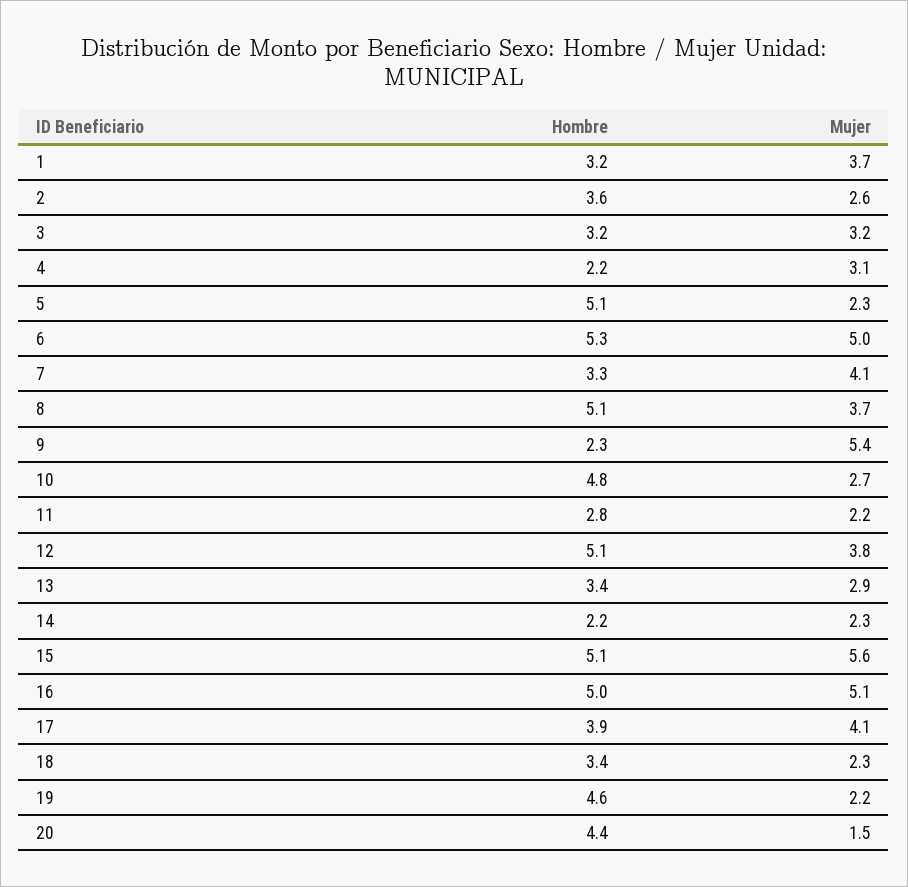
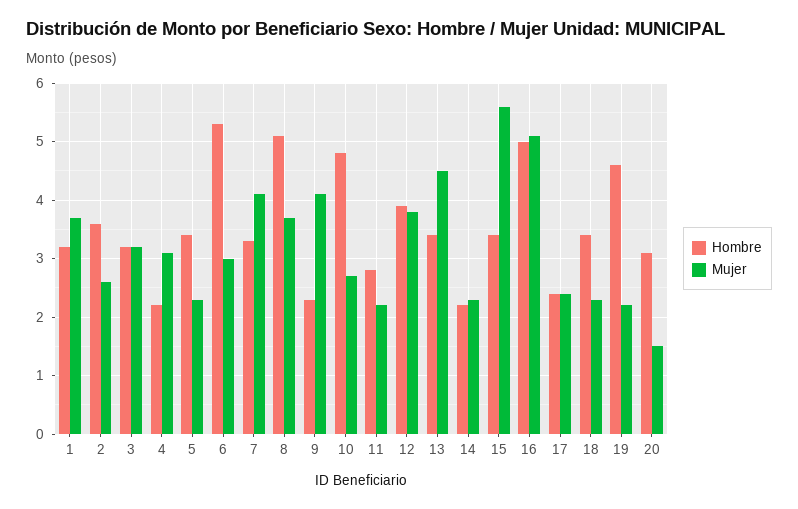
  {
    "Hombre": {
      "1": 3.2,
      "2": 3.6,
      "3": 3.2,
      "4": 2.2,
-     "5": 5.1,
+     "5": 3.5,
      "6": 5.3,
      "7": 3.3,
      "8": 5.1,
      "9": 2.3,
      "10": 4.8,
      "11": 2.8,
-     "12": 5.1,
+     "12": 4,
      "13": 3.4,
      "14": 2.2,
-     "15": 5.1,
+     "15": 3.5,
      "16": 5,
-     "17": 3.9,
+     "17": 2.5,
      "18": 3.4,
      "19": 4.6,
-     "20": 4.4
+     "20": 3
    },
    "Mujer": {
      "1": 3.7,
      "2": 2.6,
      "3": 3.2,
      "4": 3.1,
      "5": 2.3,
-     "6": 5,
+     "6": 3,
      "7": 4.1,
      "8": 3.7,
-     "9": 5.4,
+     "9": 4,
      "10": 2.7,
      "11": 2.2,
      "12": 3.8,
-     "13": 2.9,
+     "13": 4.5,
      "14": 2.3,
      "15": 5.6,
      "16": 5.1,
-     "17": 4.1,
+     "17": 2.5,
      "18": 2.3,
      "19": 2.2,
      "20": 1.5
    }
  }

